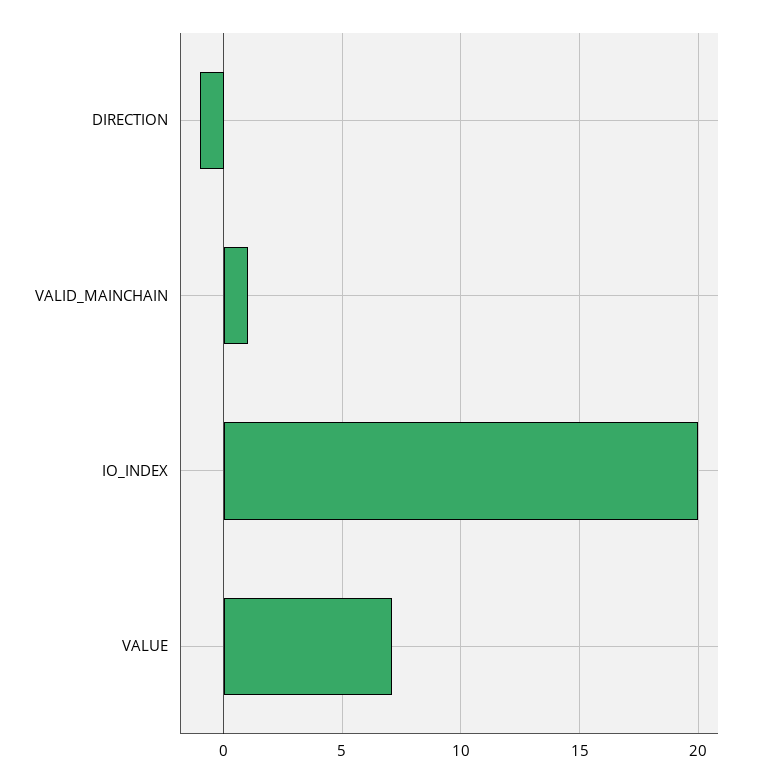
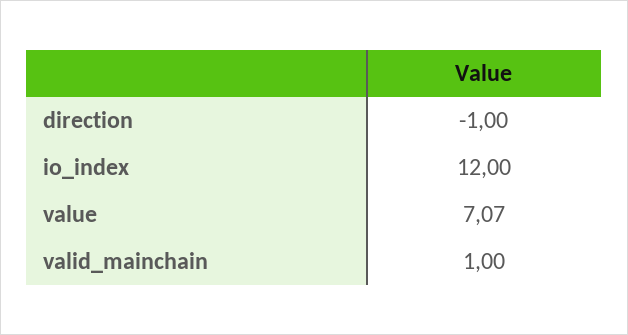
  {
    "DIRECTION": -1,
    "VALID_MAINCHAIN": 1,
-   "IO_INDEX": 20,
+   "IO_INDEX": 12,
    "VALUE": 7.07
  }

